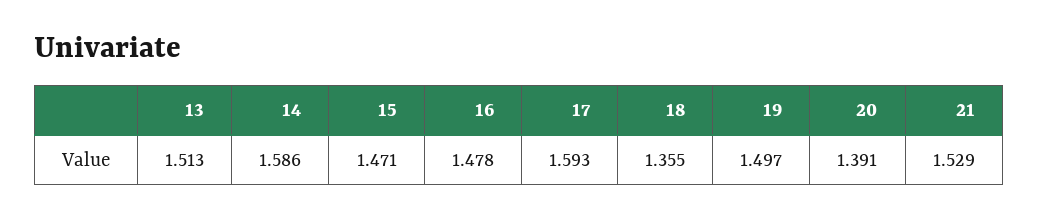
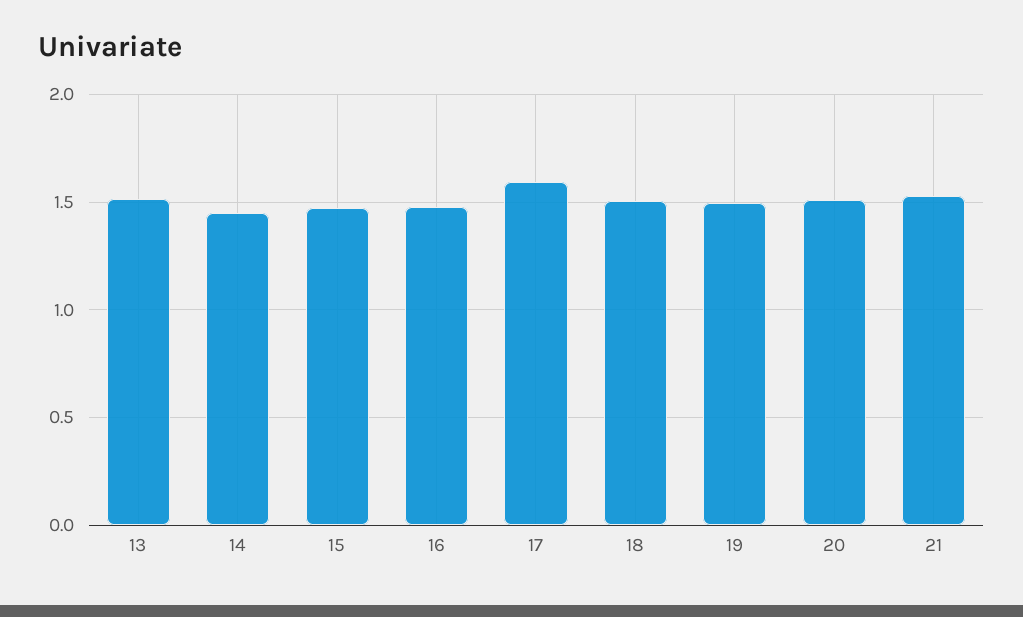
  {
    "13": 1.513,
-   "14": 1.586,
+   "14": 1.45,
    "15": 1.471,
    "16": 1.478,
    "17": 1.593,
-   "18": 1.355,
+   "18": 1.5,
    "19": 1.497,
-   "20": 1.391,
+   "20": 1.5,
    "21": 1.529
  }

